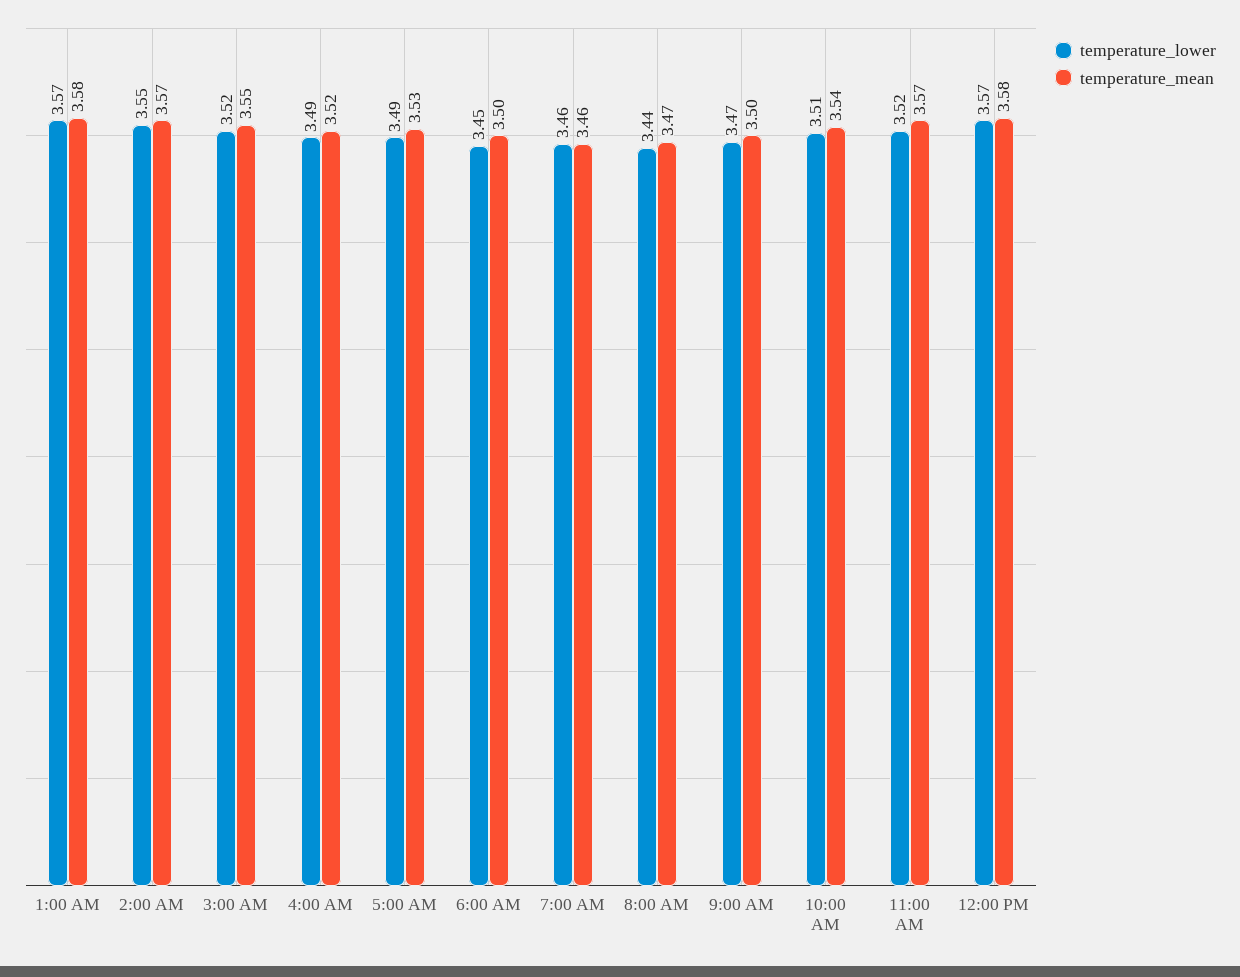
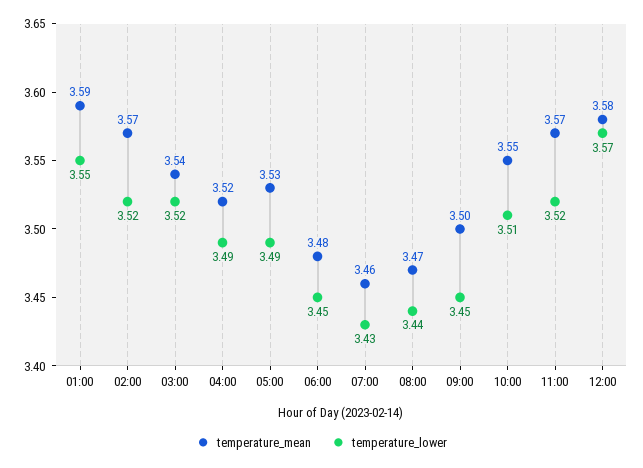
  {
    "temperature_lower": {
-     "1:00 AM": 3.57,
+     "1:00 AM": 3.55,
-     "2:00 AM": 3.55,
+     "2:00 AM": 3.52,
      "3:00 AM": 3.52,
      "4:00 AM": 3.49,
      "5:00 AM": 3.49,
      "6:00 AM": 3.45,
-     "7:00 AM": 3.46,
+     "7:00 AM": 3.43,
      "8:00 AM": 3.44,
-     "9:00 AM": 3.47,
+     "9:00 AM": 3.45,
      "10:00 AM": 3.51,
      "11:00 AM": 3.52,
      "12:00 PM": 3.57
    },
    "temperature_mean": {
-     "1:00 AM": 3.58,
+     "1:00 AM": 3.59,
      "2:00 AM": 3.57,
-     "3:00 AM": 3.55,
+     "3:00 AM": 3.54,
      "4:00 AM": 3.52,
      "5:00 AM": 3.53,
-     "6:00 AM": 3.5,
+     "6:00 AM": 3.48,
      "7:00 AM": 3.46,
      "8:00 AM": 3.47,
      "9:00 AM": 3.5,
-     "10:00 AM": 3.54,
+     "10:00 AM": 3.55,
      "11:00 AM": 3.57,
      "12:00 PM": 3.58
    }
  }

